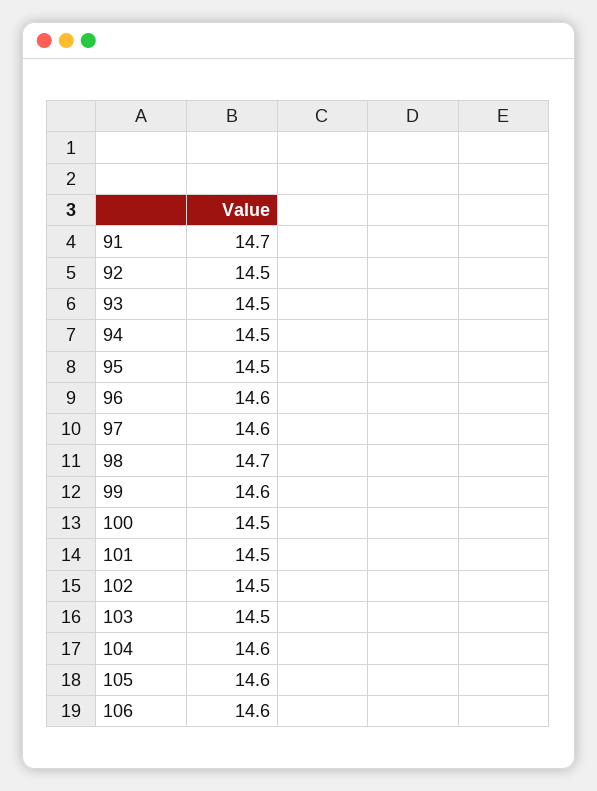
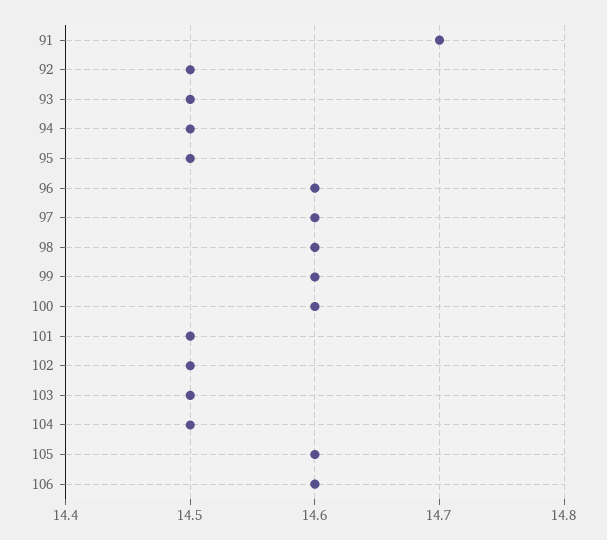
  {
    "91": 14.7,
    "92": 14.5,
    "93": 14.5,
    "94": 14.5,
    "95": 14.5,
    "96": 14.6,
    "97": 14.6,
-   "98": 14.7,
+   "98": 14.6,
    "99": 14.6,
-   "100": 14.5,
+   "100": 14.6,
    "101": 14.5,
    "102": 14.5,
    "103": 14.5,
-   "104": 14.6,
+   "104": 14.5,
    "105": 14.6,
    "106": 14.6
  }

